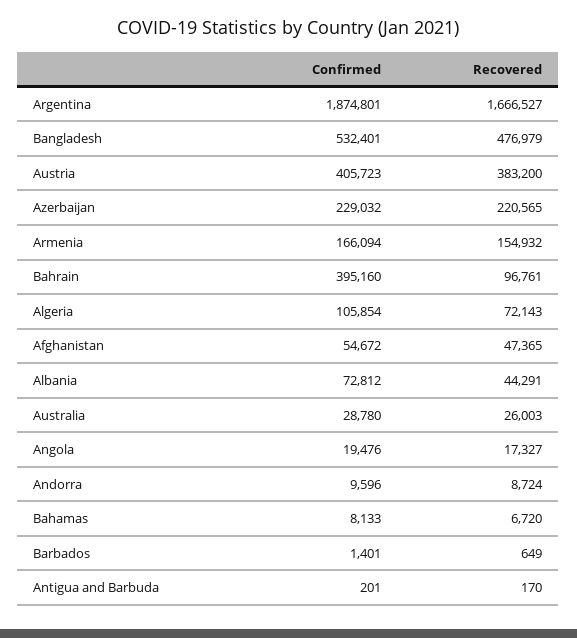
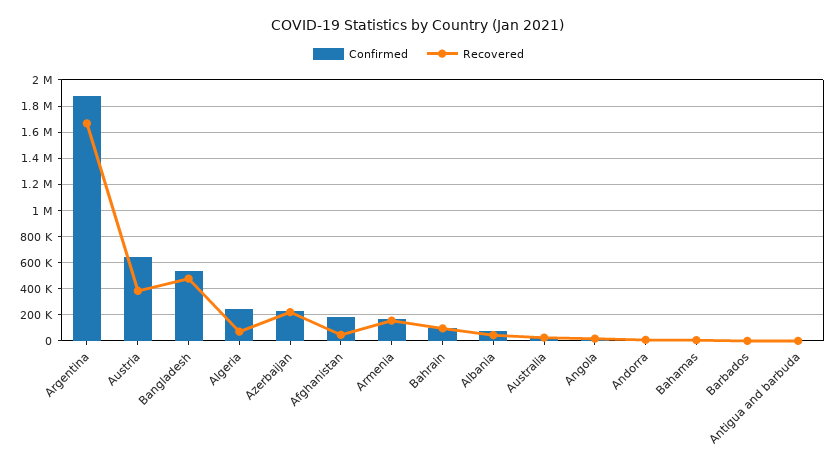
  {
    "Confirmed": {
      "Argentina": 1874801,
      "Bangladesh": 532401,
-     "Austria": 405723,
+     "Austria": 650000,
      "Azerbaijan": 229032,
      "Armenia": 166094,
-     "Bahrain": 395160,
+     "Bahrain": 100000,
-     "Algeria": 105854,
+     "Algeria": 250000,
-     "Afghanistan": 54672,
+     "Afghanistan": 200000,
      "Albania": 72812,
      "Australia": 28780,
      "Angola": 19476,
      "Andorra": 9596,
      "Bahamas": 8133,
      "Barbados": 1401,
      "Antigua and Barbuda": 201
    },
    "Recovered": {
      "Argentina": 1666527,
      "Bangladesh": 476979,
      "Austria": 383200,
      "Azerbaijan": 220565,
      "Armenia": 154932,
      "Bahrain": 96761,
      "Algeria": 72143,
      "Afghanistan": 47365,
      "Albania": 44291,
      "Australia": 26003,
      "Angola": 17327,
      "Andorra": 8724,
      "Bahamas": 6720,
      "Barbados": 649,
      "Antigua and Barbuda": 170
    }
  }

